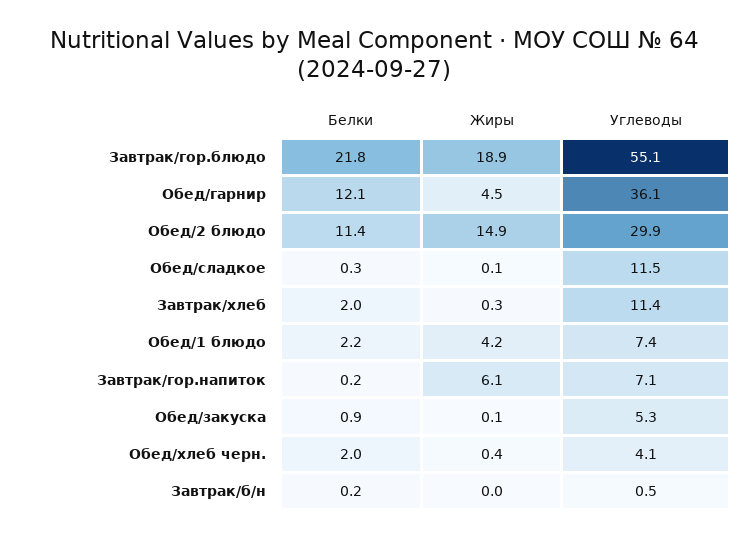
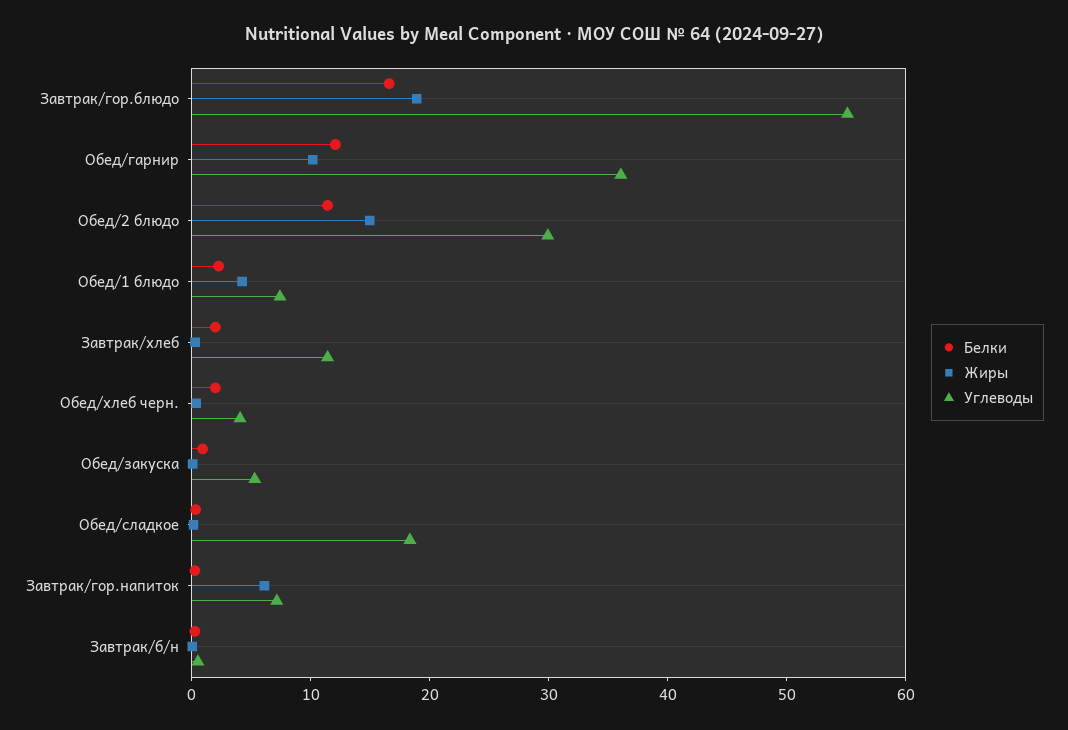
  {
    "Белки": {
-     "Завтрак/гор.блюдо": 21.8,
+     "Завтрак/гор.блюдо": 16,
      "Обед/гарнир": 12.1,
      "Обед/2 блюдо": 11.4,
      "Обед/сладкое": 0.3,
      "Завтрак/хлеб": 2,
      "Обед/1 блюдо": 2.2,
      "Завтрак/гор.напиток": 0.2,
      "Обед/закуска": 0.9,
      "Обед/хлеб черн.": 2,
      "Завтрак/б/н": 0.2
    },
    "Жиры": {
      "Завтрак/гор.блюдо": 18.9,
-     "Обед/гарнир": 4.5,
+     "Обед/гарнир": 10,
      "Обед/2 блюдо": 14.9,
      "Обед/сладкое": 0.1,
      "Завтрак/хлеб": 0.3,
      "Обед/1 блюдо": 4.2,
      "Завтрак/гор.напиток": 6.1,
      "Обед/закуска": 0.1,
      "Обед/хлеб черн.": 0.4,
      "Завтрак/б/н": 0
    },
    "Углеводы": {
      "Завтрак/гор.блюдо": 55.1,
      "Обед/гарнир": 36.1,
      "Обед/2 блюдо": 29.9,
-     "Обед/сладкое": 11.5,
+     "Обед/сладкое": 18,
      "Завтрак/хлеб": 11.4,
      "Обед/1 блюдо": 7.4,
      "Завтрак/гор.напиток": 7.1,
      "Обед/закуска": 5.3,
      "Обед/хлеб черн.": 4.1,
      "Завтрак/б/н": 0.5
    }
  }

